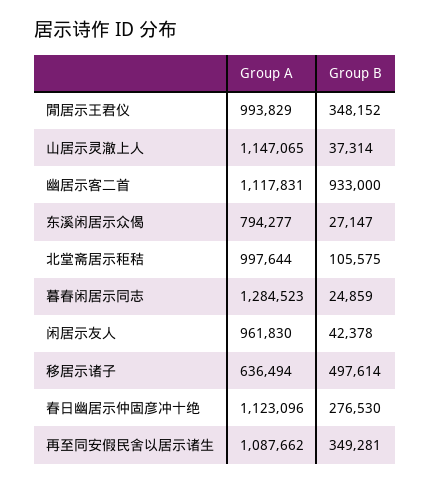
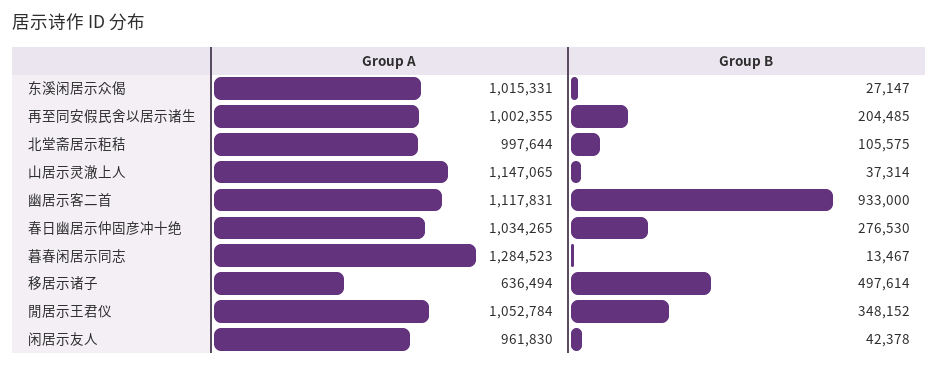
  {
    "Group A": {
-     "閒居示王君仪": 993829,
+     "閒居示王君仪": 1052784,
      "山居示灵澈上人": 1147065,
      "幽居示客二首": 1117831,
-     "东溪闲居示众偈": 794277,
+     "东溪闲居示众偈": 1015331,
      "北堂斋居示秬秸": 997644,
      "暮春闲居示同志": 1284523,
      "闲居示友人": 961830,
      "移居示诸子": 636494,
-     "春日幽居示仲固彦冲十绝": 1123096,
+     "春日幽居示仲固彦冲十绝": 1034265,
-     "再至同安假民舍以居示诸生": 1087662
+     "再至同安假民舍以居示诸生": 1002355
    },
    "Group B": {
      "閒居示王君仪": 348152,
      "山居示灵澈上人": 37314,
      "幽居示客二首": 933000,
      "东溪闲居示众偈": 27147,
      "北堂斋居示秬秸": 105575,
-     "暮春闲居示同志": 24859,
+     "暮春闲居示同志": 13467,
      "闲居示友人": 42378,
      "移居示诸子": 497614,
      "春日幽居示仲固彦冲十绝": 276530,
-     "再至同安假民舍以居示诸生": 349281
+     "再至同安假民舍以居示诸生": 204485
    }
  }

